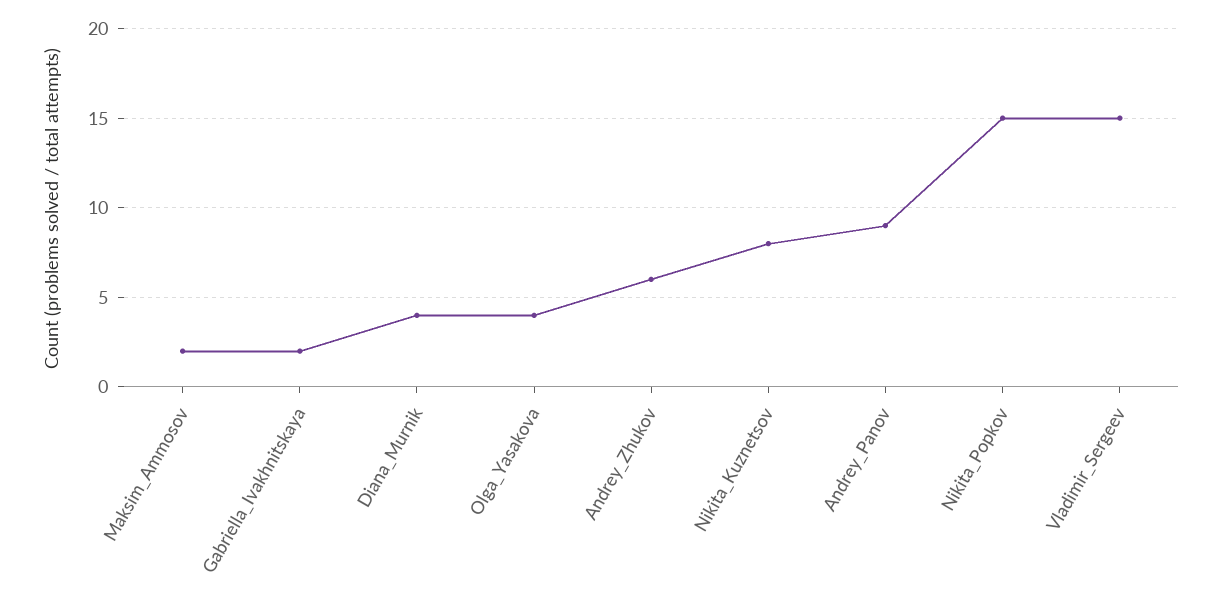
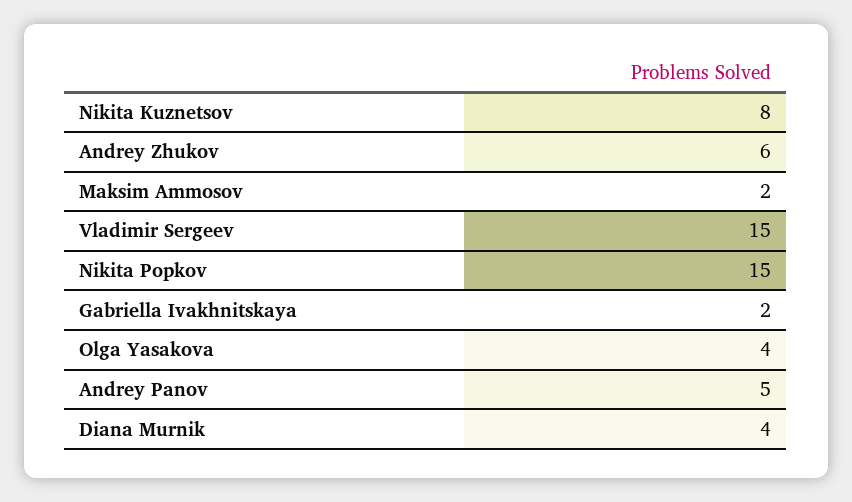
  {
    "Maksim_Ammosov": 2,
    "Gabriella_Ivakhnitskaya": 2,
    "Diana_Murnik": 4,
    "Olga_Yasakova": 4,
    "Andrey_Zhukov": 6,
    "Nikita_Kuznetsov": 8,
-   "Andrey_Panov": 9,
+   "Andrey_Panov": 5,
    "Nikita_Popkov": 15,
    "Vladimir_Sergeev": 15
  }

